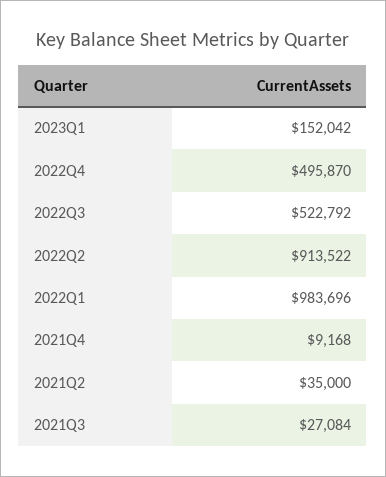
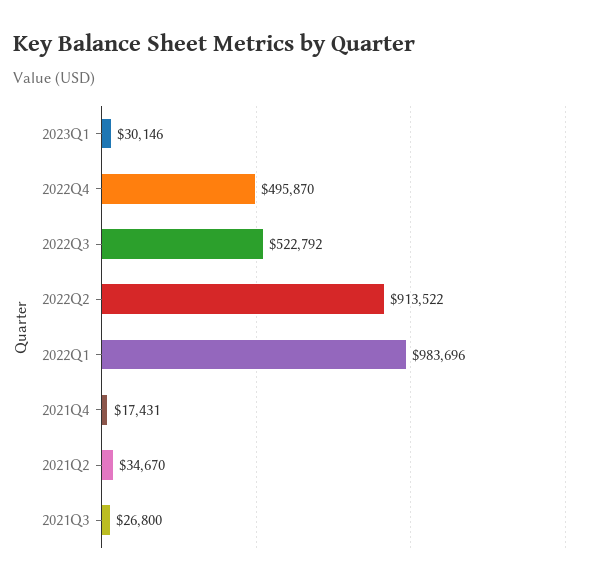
  {
-   "2023Q1": 152042,
+   "2023Q1": 30146,
    "2022Q4": 495870,
    "2022Q3": 522792,
    "2022Q2": 913522,
    "2022Q1": 983696,
-   "2021Q4": 9168,
+   "2021Q4": 17431,
-   "2021Q2": 35000,
+   "2021Q2": 34670,
-   "2021Q3": 27084
+   "2021Q3": 26800
  }

